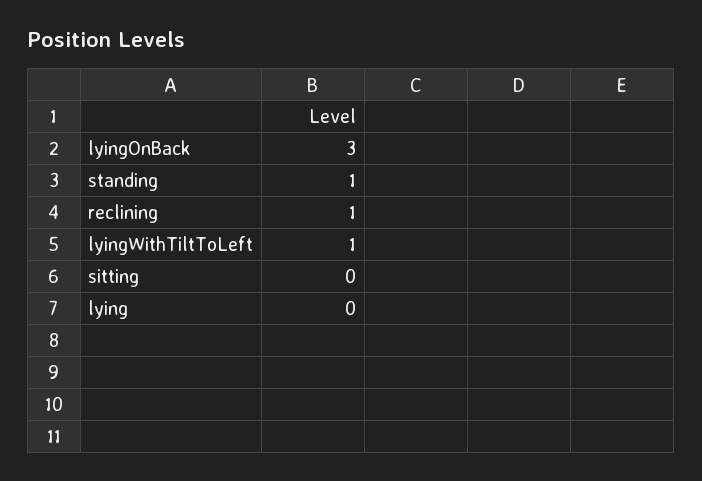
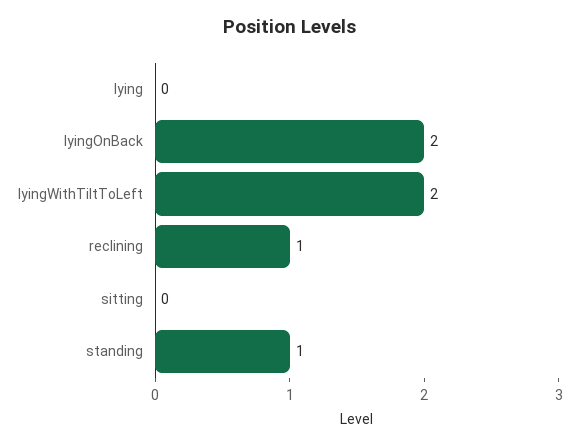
  {
-   "lyingOnBack": 3,
+   "lyingOnBack": 2,
    "standing": 1,
    "reclining": 1,
-   "lyingWithTiltToLeft": 1,
+   "lyingWithTiltToLeft": 2,
    "sitting": 0,
    "lying": 0
  }

